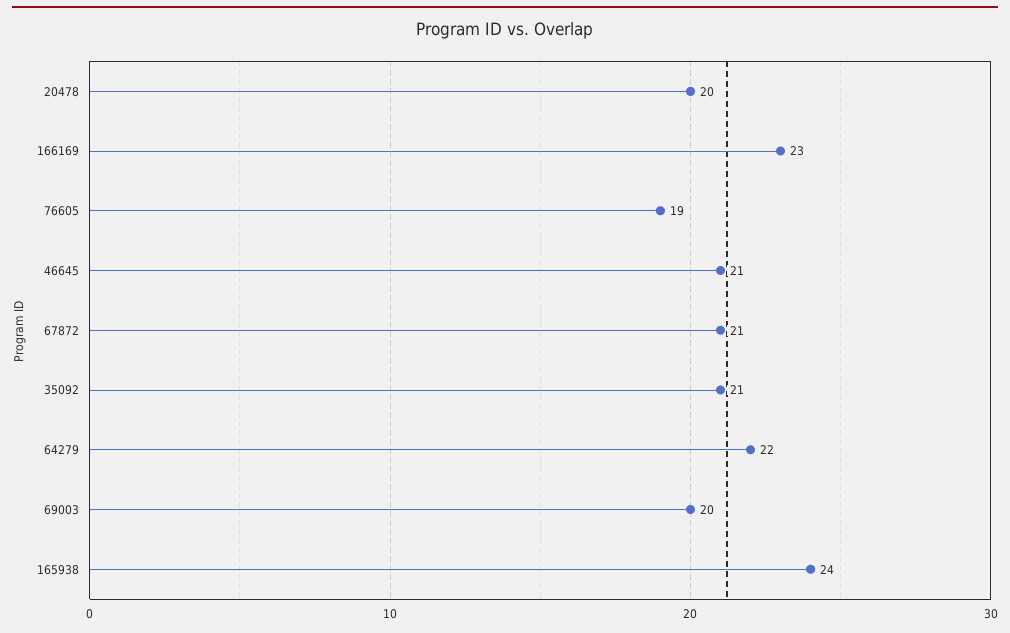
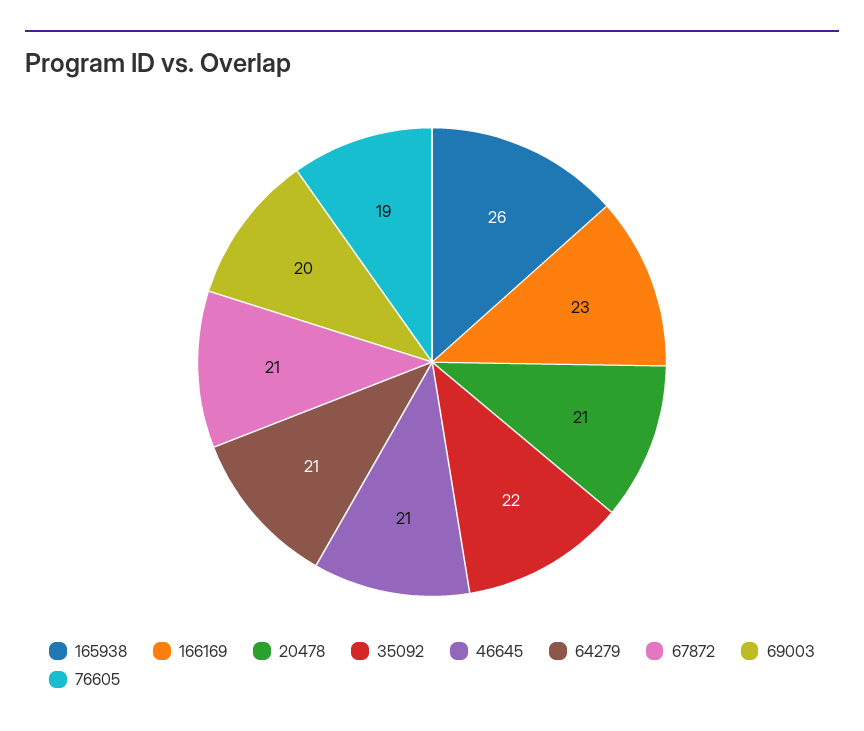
  {
-   "20478": 20,
+   "20478": 21,
    "166169": 23,
    "76605": 19,
    "46645": 21,
    "67872": 21,
-   "35092": 21,
+   "35092": 22,
-   "64279": 22,
+   "64279": 21,
    "69003": 20,
-   "165938": 24
+   "165938": 26
  }

